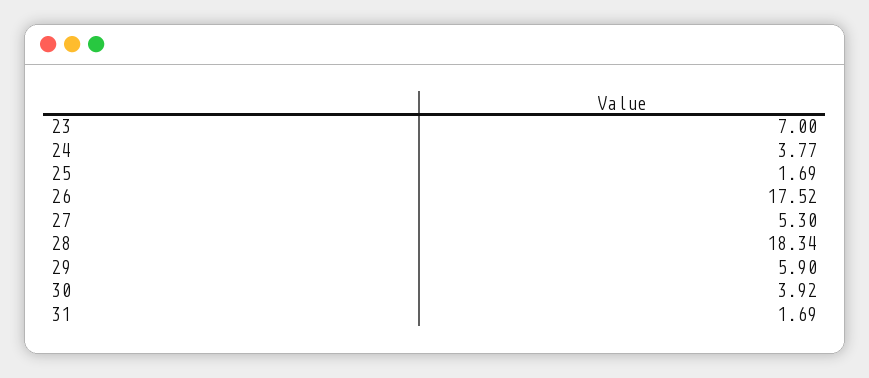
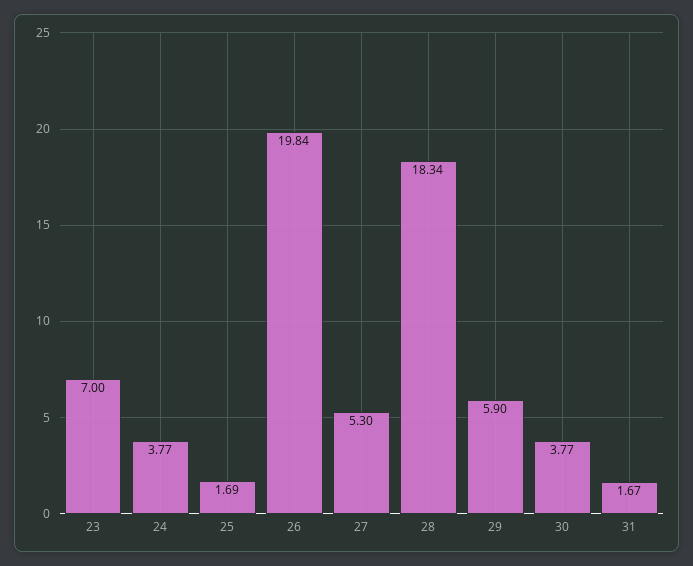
  {
    "23": 7,
    "24": 3.77,
    "25": 1.69,
-   "26": 17.52,
+   "26": 19.84,
    "27": 5.3,
    "28": 18.34,
    "29": 5.9,
-   "30": 3.92,
+   "30": 3.77,
-   "31": 1.69
+   "31": 1.67
  }

